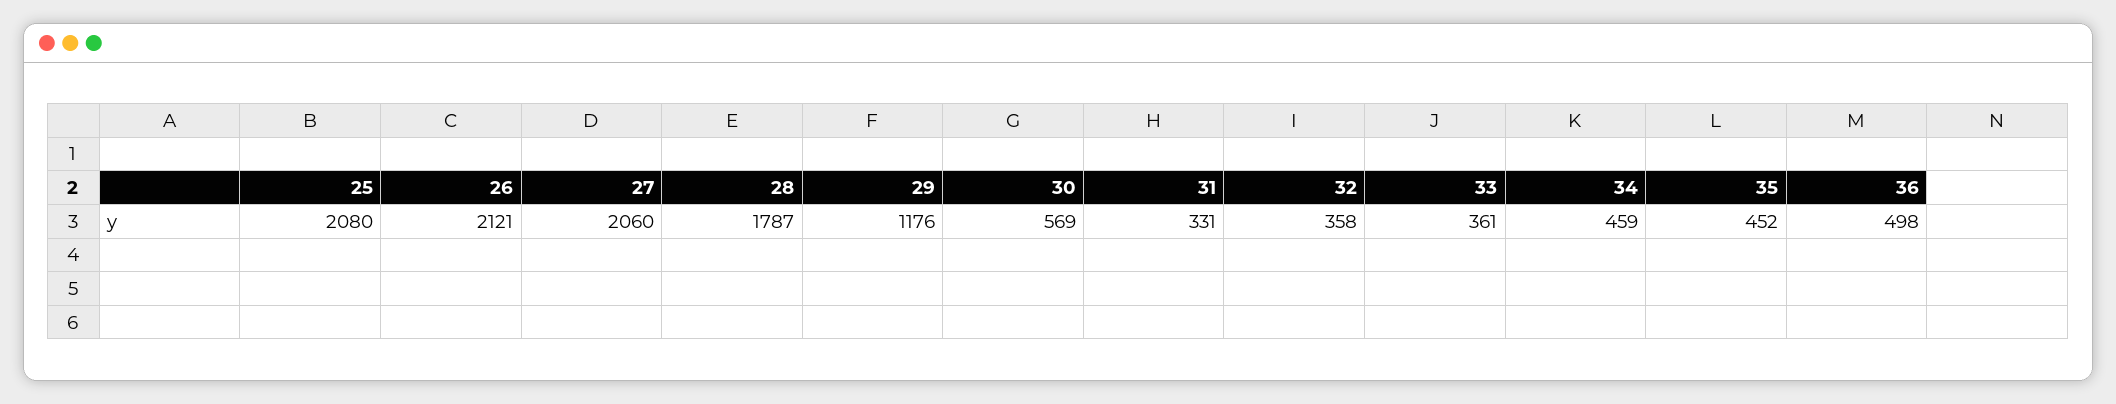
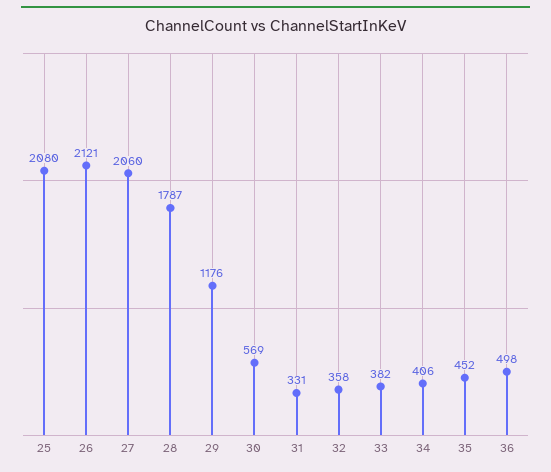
  {
    "25": 2080,
    "26": 2121,
    "27": 2060,
    "28": 1787,
    "29": 1176,
    "30": 569,
    "31": 331,
    "32": 358,
-   "33": 361,
+   "33": 382,
-   "34": 459,
+   "34": 406,
    "35": 452,
    "36": 498
  }

